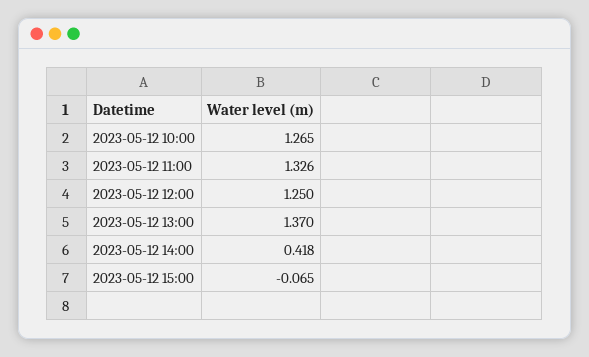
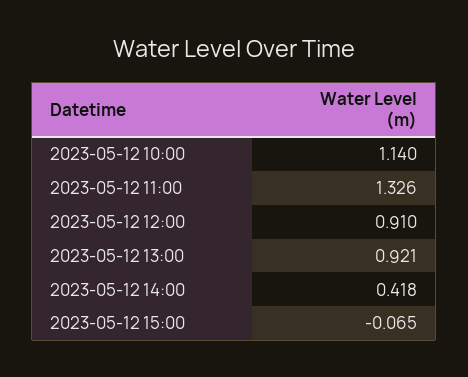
  {
-   "2023-05-12 10:00": 1.265,
+   "2023-05-12 10:00": 1.14,
    "2023-05-12 11:00": 1.326,
-   "2023-05-12 12:00": 1.25,
+   "2023-05-12 12:00": 0.91,
-   "2023-05-12 13:00": 1.37,
+   "2023-05-12 13:00": 0.921,
    "2023-05-12 14:00": 0.418,
    "2023-05-12 15:00": -0.065
  }

